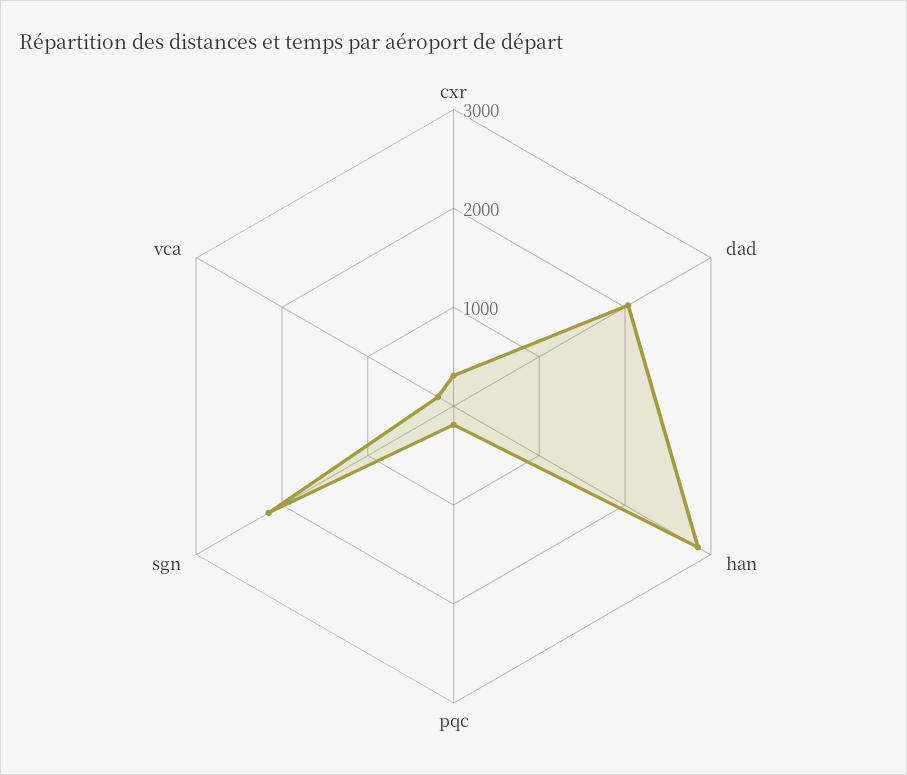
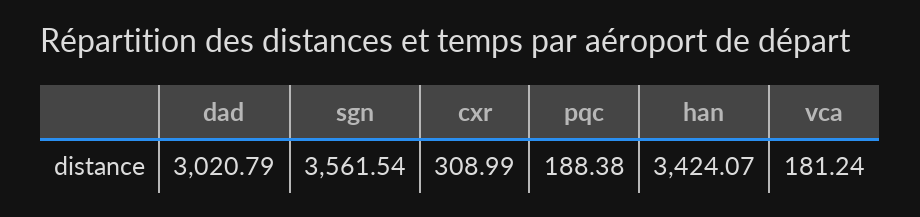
  {
    "cxr": 308.99,
-   "dad": 2000,
+   "dad": 3020.79,
-   "han": 2800,
+   "han": 3424.07,
    "pqc": 188.38,
-   "sgn": 2200,
+   "sgn": 3561.54,
    "vca": 181.24
  }

